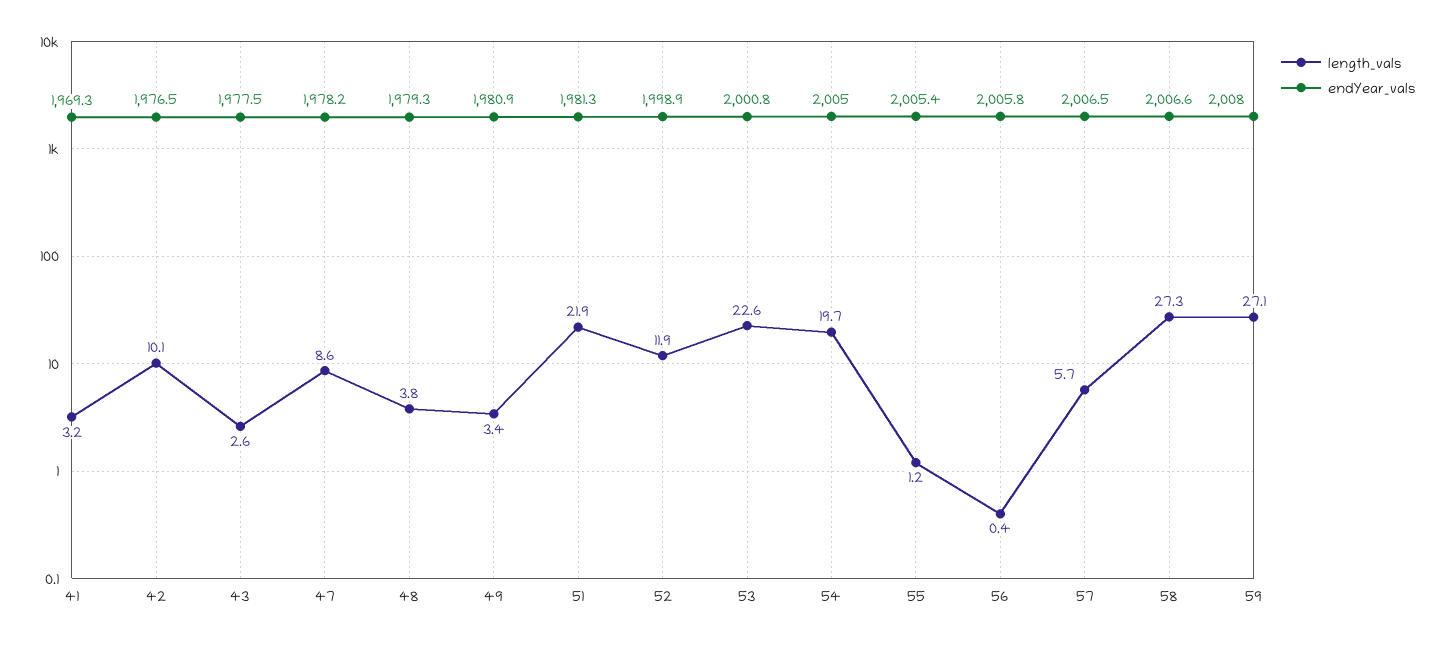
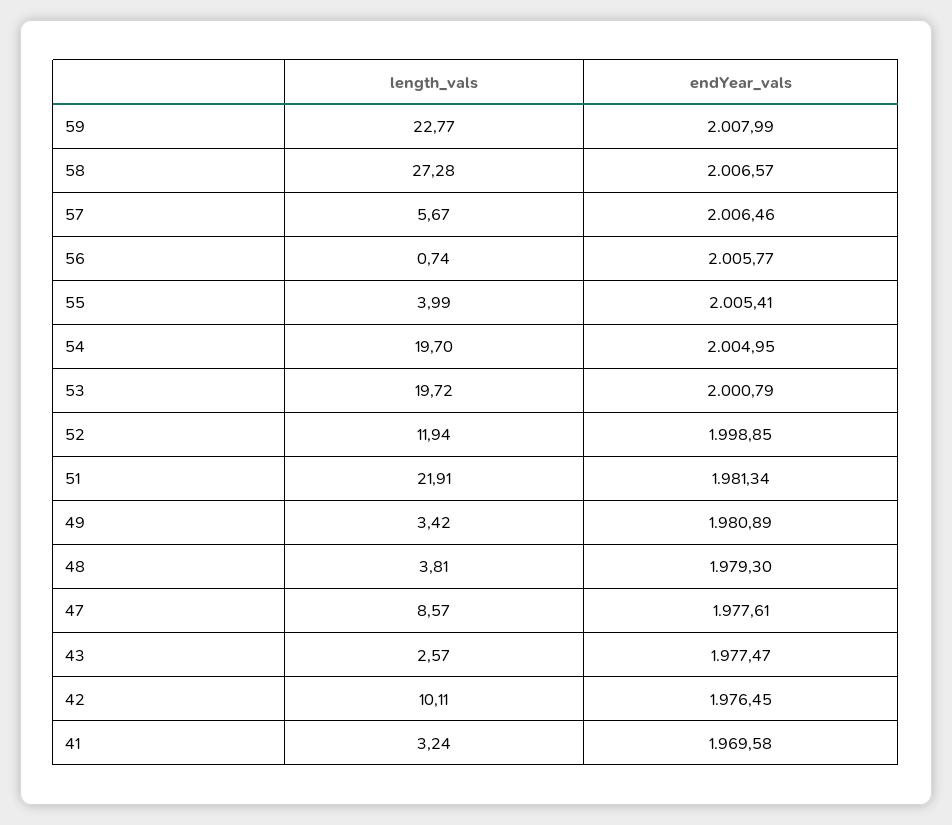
  {
    "length_vals": {
      "41": 3.24,
      "42": 10.11,
      "43": 2.57,
      "47": 8.57,
      "48": 3.81,
      "49": 3.42,
      "51": 21.91,
      "52": 11.94,
-     "53": 22.6,
+     "53": 19.72,
      "54": 19.7,
-     "55": 1.2,
+     "55": 3.99,
-     "56": 0.4,
+     "56": 0.74,
      "57": 5.67,
      "58": 27.28,
-     "59": 27.1
+     "59": 22.77
    },
    "endYear_vals": {
-     "41": 1969.3,
+     "41": 1969.58,
      "42": 1976.45,
      "43": 1977.47,
-     "47": 1978.2,
+     "47": 1977.61,
      "48": 1979.3,
      "49": 1980.89,
      "51": 1981.34,
      "52": 1998.85,
      "53": 2000.79,
      "54": 2004.95,
      "55": 2005.41,
      "56": 2005.77,
      "57": 2006.46,
      "58": 2006.57,
      "59": 2007.99
    }
  }

